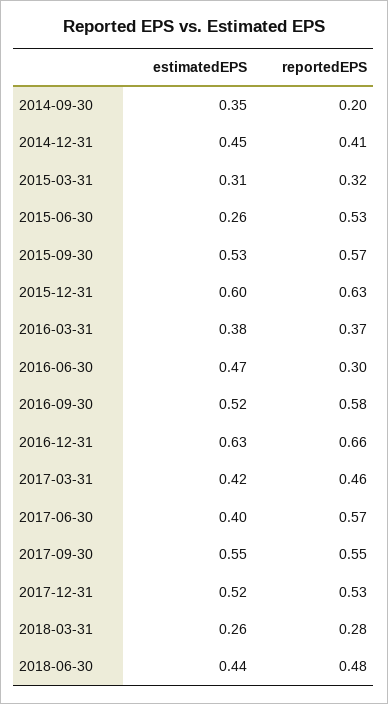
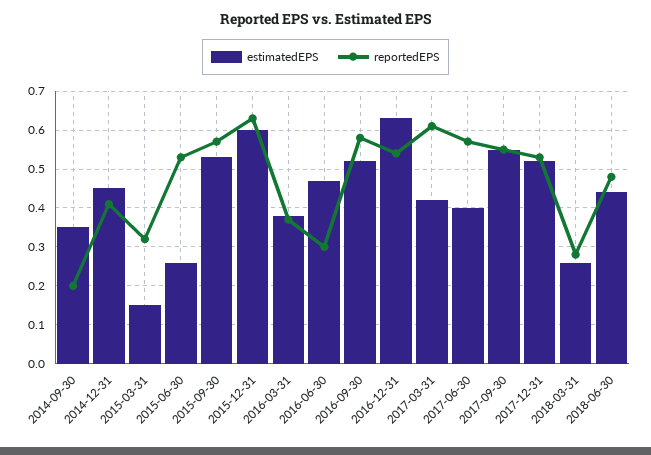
  {
    "estimatedEPS": {
      "2014-09-30": 0.35,
      "2014-12-31": 0.45,
-     "2015-03-31": 0.31,
+     "2015-03-31": 0.15,
      "2015-06-30": 0.26,
      "2015-09-30": 0.53,
      "2015-12-31": 0.6,
      "2016-03-31": 0.38,
      "2016-06-30": 0.47,
      "2016-09-30": 0.52,
      "2016-12-31": 0.63,
      "2017-03-31": 0.42,
      "2017-06-30": 0.4,
      "2017-09-30": 0.55,
      "2017-12-31": 0.52,
      "2018-03-31": 0.26,
      "2018-06-30": 0.44
    },
    "reportedEPS": {
      "2014-09-30": 0.2,
      "2014-12-31": 0.41,
      "2015-03-31": 0.32,
      "2015-06-30": 0.53,
      "2015-09-30": 0.57,
      "2015-12-31": 0.63,
      "2016-03-31": 0.37,
      "2016-06-30": 0.3,
      "2016-09-30": 0.58,
-     "2016-12-31": 0.66,
+     "2016-12-31": 0.55,
-     "2017-03-31": 0.46,
+     "2017-03-31": 0.6,
      "2017-06-30": 0.57,
      "2017-09-30": 0.55,
      "2017-12-31": 0.53,
      "2018-03-31": 0.28,
      "2018-06-30": 0.48
    }
  }

